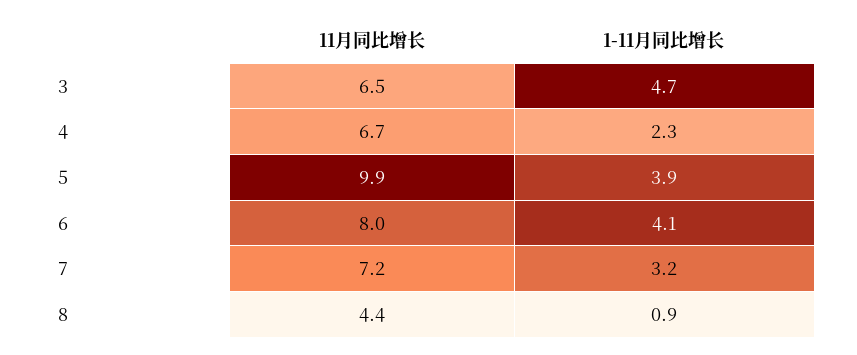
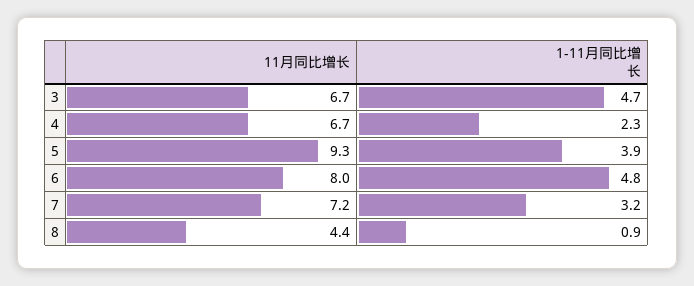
  {
    "11月同比增长": {
-     "3": 6.5,
+     "3": 6.7,
      "4": 6.7,
-     "5": 9.9,
+     "5": 9.3,
      "6": 8,
      "7": 7.2,
      "8": 4.4
    },
    "1-11月同比增长": {
      "3": 4.7,
      "4": 2.3,
      "5": 3.9,
-     "6": 4.1,
+     "6": 4.8,
      "7": 3.2,
      "8": 0.9
    }
  }

